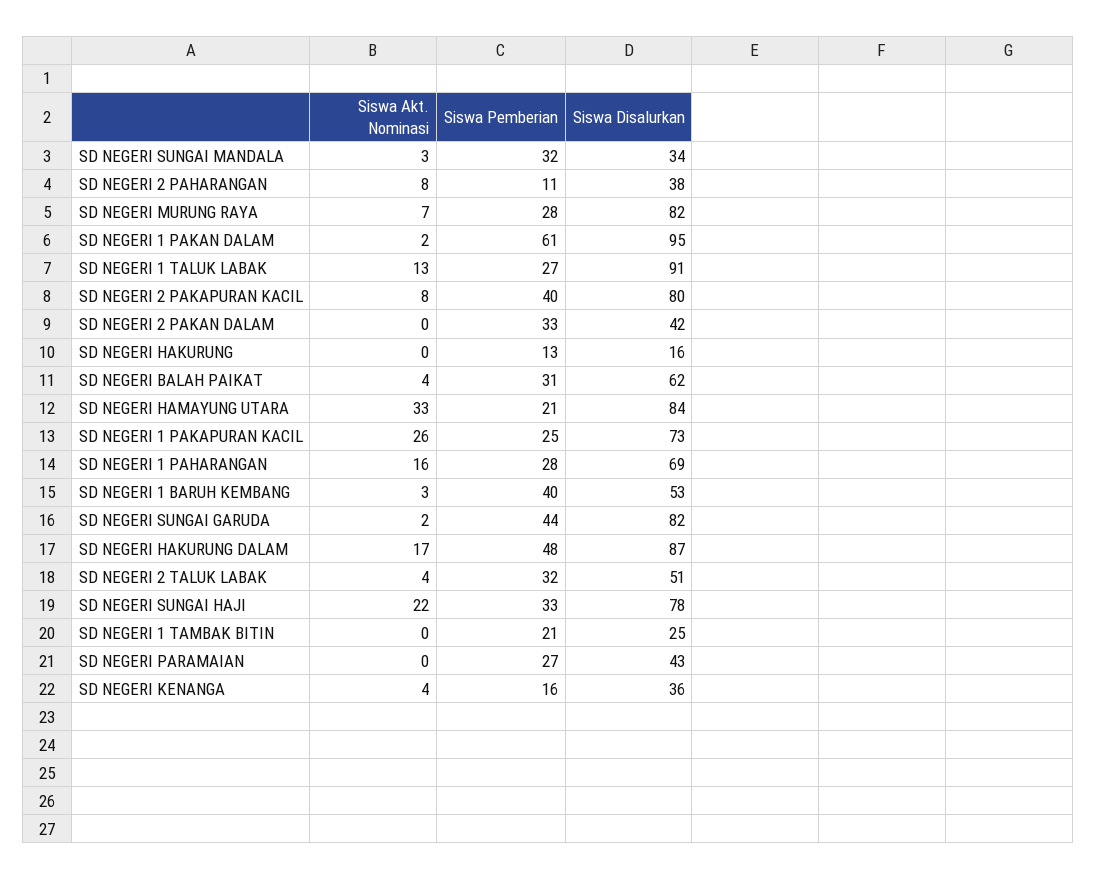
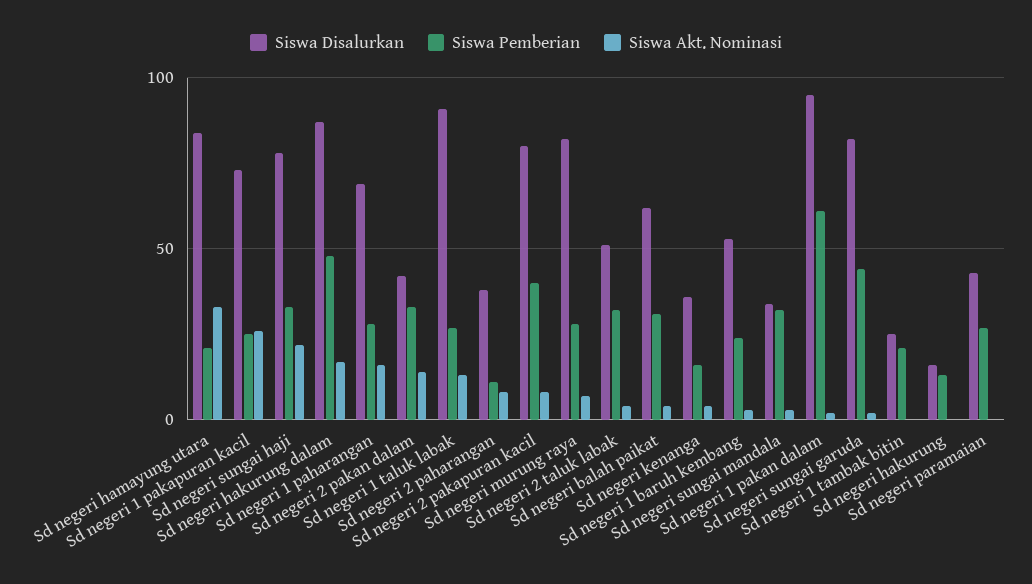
  {
    "Siswa Akt. Nominasi": {
      "SD NEGERI SUNGAI MANDALA": 3,
      "SD NEGERI 2 PAHARANGAN": 8,
      "SD NEGERI MURUNG RAYA": 7,
      "SD NEGERI 1 PAKAN DALAM": 2,
      "SD NEGERI 1 TALUK LABAK": 13,
      "SD NEGERI 2 PAKAPURAN KACIL": 8,
-     "SD NEGERI 2 PAKAN DALAM": 0,
+     "SD NEGERI 2 PAKAN DALAM": 15,
      "SD NEGERI HAKURUNG": 0,
      "SD NEGERI BALAH PAIKAT": 4,
      "SD NEGERI HAMAYUNG UTARA": 33,
      "SD NEGERI 1 PAKAPURAN KACIL": 26,
      "SD NEGERI 1 PAHARANGAN": 16,
      "SD NEGERI 1 BARUH KEMBANG": 3,
      "SD NEGERI SUNGAI GARUDA": 2,
      "SD NEGERI HAKURUNG DALAM": 17,
      "SD NEGERI 2 TALUK LABAK": 4,
      "SD NEGERI SUNGAI HAJI": 22,
      "SD NEGERI 1 TAMBAK BITIN": 0,
      "SD NEGERI PARAMAIAN": 0,
      "SD NEGERI KENANGA": 4
    },
    "Siswa Pemberian": {
      "SD NEGERI SUNGAI MANDALA": 32,
      "SD NEGERI 2 PAHARANGAN": 11,
      "SD NEGERI MURUNG RAYA": 28,
      "SD NEGERI 1 PAKAN DALAM": 61,
      "SD NEGERI 1 TALUK LABAK": 27,
      "SD NEGERI 2 PAKAPURAN KACIL": 40,
      "SD NEGERI 2 PAKAN DALAM": 33,
      "SD NEGERI HAKURUNG": 13,
      "SD NEGERI BALAH PAIKAT": 31,
      "SD NEGERI HAMAYUNG UTARA": 21,
      "SD NEGERI 1 PAKAPURAN KACIL": 25,
      "SD NEGERI 1 PAHARANGAN": 28,
-     "SD NEGERI 1 BARUH KEMBANG": 40,
+     "SD NEGERI 1 BARUH KEMBANG": 25,
      "SD NEGERI SUNGAI GARUDA": 44,
      "SD NEGERI HAKURUNG DALAM": 48,
      "SD NEGERI 2 TALUK LABAK": 32,
      "SD NEGERI SUNGAI HAJI": 33,
      "SD NEGERI 1 TAMBAK BITIN": 21,
      "SD NEGERI PARAMAIAN": 27,
      "SD NEGERI KENANGA": 16
    },
    "Siswa Disalurkan": {
      "SD NEGERI SUNGAI MANDALA": 34,
      "SD NEGERI 2 PAHARANGAN": 38,
      "SD NEGERI MURUNG RAYA": 82,
      "SD NEGERI 1 PAKAN DALAM": 95,
      "SD NEGERI 1 TALUK LABAK": 91,
      "SD NEGERI 2 PAKAPURAN KACIL": 80,
      "SD NEGERI 2 PAKAN DALAM": 42,
      "SD NEGERI HAKURUNG": 16,
      "SD NEGERI BALAH PAIKAT": 62,
      "SD NEGERI HAMAYUNG UTARA": 84,
      "SD NEGERI 1 PAKAPURAN KACIL": 73,
      "SD NEGERI 1 PAHARANGAN": 69,
      "SD NEGERI 1 BARUH KEMBANG": 53,
      "SD NEGERI SUNGAI GARUDA": 82,
      "SD NEGERI HAKURUNG DALAM": 87,
      "SD NEGERI 2 TALUK LABAK": 51,
      "SD NEGERI SUNGAI HAJI": 78,
      "SD NEGERI 1 TAMBAK BITIN": 25,
      "SD NEGERI PARAMAIAN": 43,
      "SD NEGERI KENANGA": 36
    }
  }

